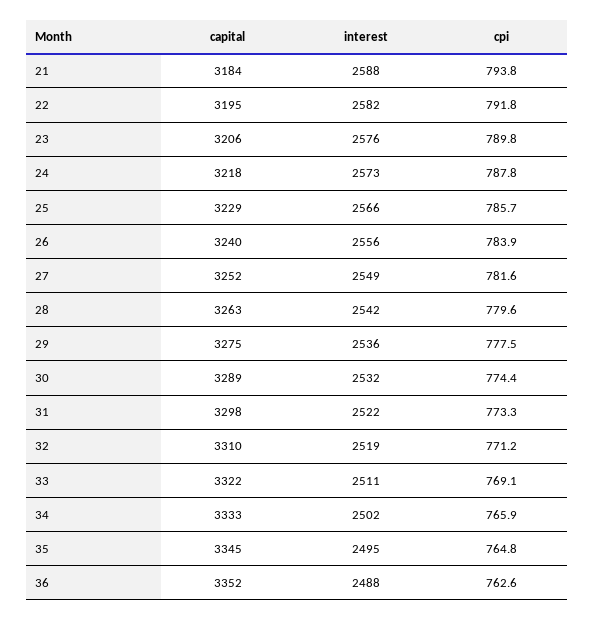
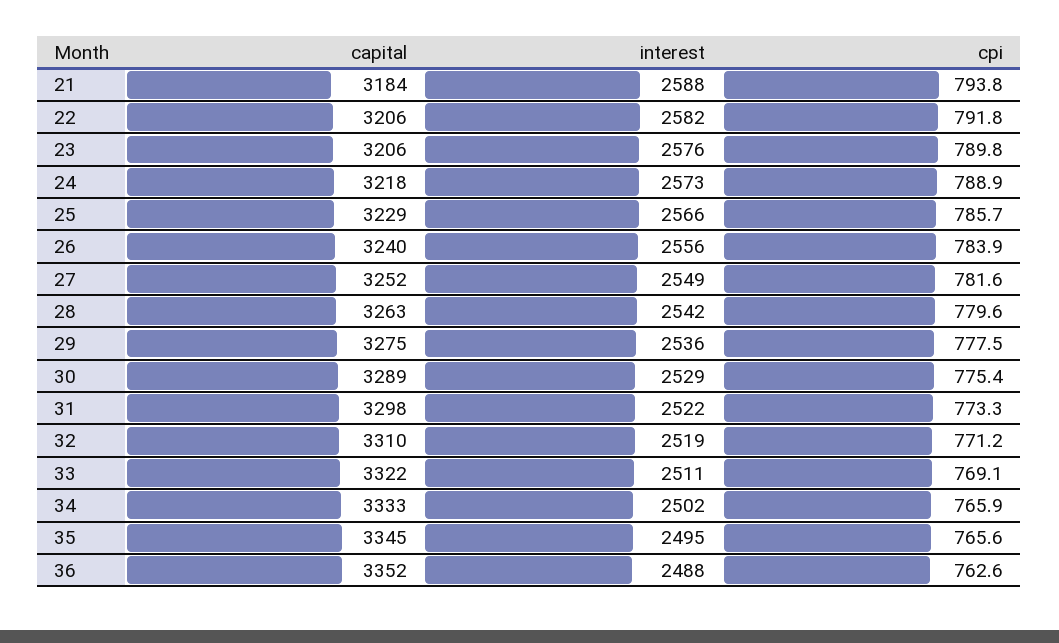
  {
    "capital": {
      "21": 3184,
-     "22": 3195,
+     "22": 3206,
      "23": 3206,
      "24": 3218,
      "25": 3229,
      "26": 3240,
      "27": 3252,
      "28": 3263,
      "29": 3275,
      "30": 3289,
      "31": 3298,
      "32": 3310,
      "33": 3322,
      "34": 3333,
      "35": 3345,
      "36": 3352
    },
    "interest": {
      "21": 2588,
      "22": 2582,
      "23": 2576,
      "24": 2573,
      "25": 2566,
      "26": 2556,
      "27": 2549,
      "28": 2542,
      "29": 2536,
-     "30": 2532,
+     "30": 2529,
      "31": 2522,
      "32": 2519,
      "33": 2511,
      "34": 2502,
      "35": 2495,
      "36": 2488
    },
    "cpi": {
      "21": 793.8,
      "22": 791.8,
      "23": 789.8,
-     "24": 787.8,
+     "24": 788.9,
      "25": 785.7,
      "26": 783.9,
      "27": 781.6,
      "28": 779.6,
      "29": 777.5,
-     "30": 774.4,
+     "30": 775.4,
      "31": 773.3,
      "32": 771.2,
      "33": 769.1,
      "34": 765.9,
-     "35": 764.8,
+     "35": 765.6,
      "36": 762.6
    }
  }

